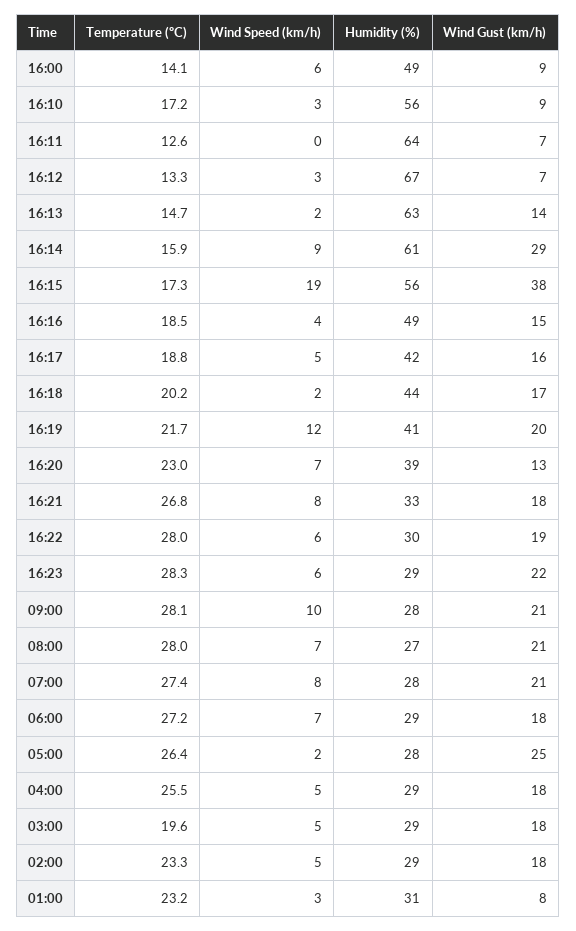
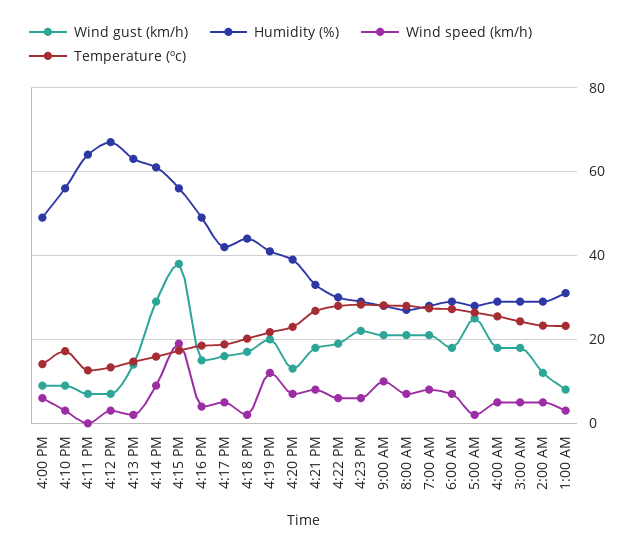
  {
    "Temperature (ºC)": {
      "16:00": 14.1,
      "16:10": 17.2,
      "16:11": 12.6,
      "16:12": 13.3,
      "16:13": 14.7,
      "16:14": 15.9,
      "16:15": 17.3,
      "16:16": 18.5,
      "16:17": 18.8,
      "16:18": 20.2,
      "16:19": 21.7,
      "16:20": 23,
      "16:21": 26.8,
      "16:22": 28,
      "16:23": 28.3,
      "09:00": 28.1,
      "08:00": 28,
      "07:00": 27.4,
      "06:00": 27.2,
      "05:00": 26.4,
      "04:00": 25.5,
-     "03:00": 19.6,
+     "03:00": 24,
      "02:00": 23.3,
      "01:00": 23.2
    },
    "Wind Speed (km/h)": {
      "16:00": 6,
      "16:10": 3,
      "16:11": 0,
      "16:12": 3,
      "16:13": 2,
      "16:14": 9,
      "16:15": 19,
      "16:16": 4,
      "16:17": 5,
      "16:18": 2,
      "16:19": 12,
      "16:20": 7,
      "16:21": 8,
      "16:22": 6,
      "16:23": 6,
      "09:00": 10,
      "08:00": 7,
      "07:00": 8,
      "06:00": 7,
      "05:00": 2,
      "04:00": 5,
      "03:00": 5,
      "02:00": 5,
      "01:00": 3
    },
    "Humidity (%)": {
      "16:00": 49,
      "16:10": 56,
      "16:11": 64,
      "16:12": 67,
      "16:13": 63,
      "16:14": 61,
      "16:15": 56,
      "16:16": 49,
      "16:17": 42,
      "16:18": 44,
      "16:19": 41,
      "16:20": 39,
      "16:21": 33,
      "16:22": 30,
      "16:23": 29,
      "09:00": 28,
      "08:00": 27,
      "07:00": 28,
      "06:00": 29,
      "05:00": 28,
      "04:00": 29,
      "03:00": 29,
      "02:00": 29,
      "01:00": 31
    },
    "Wind Gust (km/h)": {
      "16:00": 9,
      "16:10": 9,
      "16:11": 7,
      "16:12": 7,
      "16:13": 14,
      "16:14": 29,
      "16:15": 38,
      "16:16": 15,
      "16:17": 16,
      "16:18": 17,
      "16:19": 20,
      "16:20": 13,
      "16:21": 18,
      "16:22": 19,
      "16:23": 22,
      "09:00": 21,
      "08:00": 21,
      "07:00": 21,
      "06:00": 18,
      "05:00": 25,
      "04:00": 18,
      "03:00": 18,
-     "02:00": 18,
+     "02:00": 12,
      "01:00": 8
    }
  }

